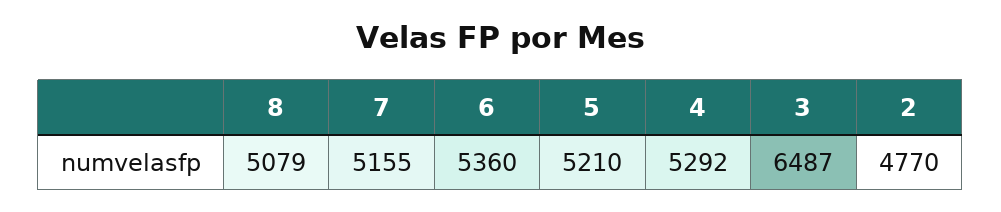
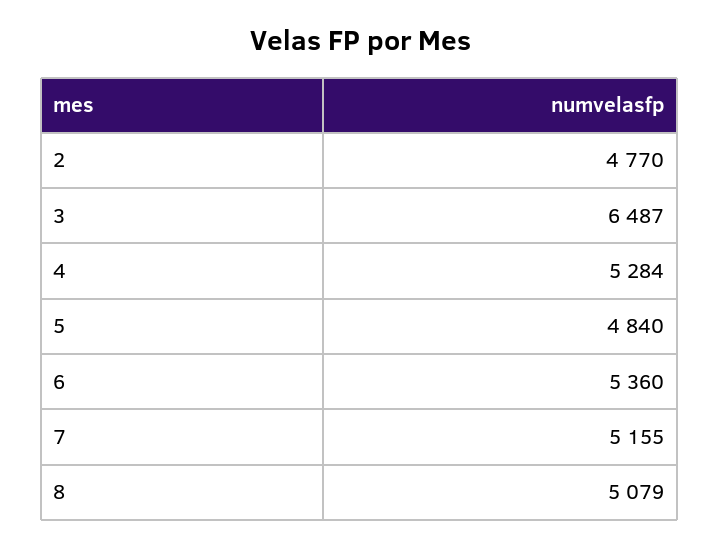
  {
    "8": 5079,
    "7": 5155,
    "6": 5360,
-   "5": 5210,
+   "5": 4840,
-   "4": 5292,
+   "4": 5284,
    "3": 6487,
    "2": 4770
  }

